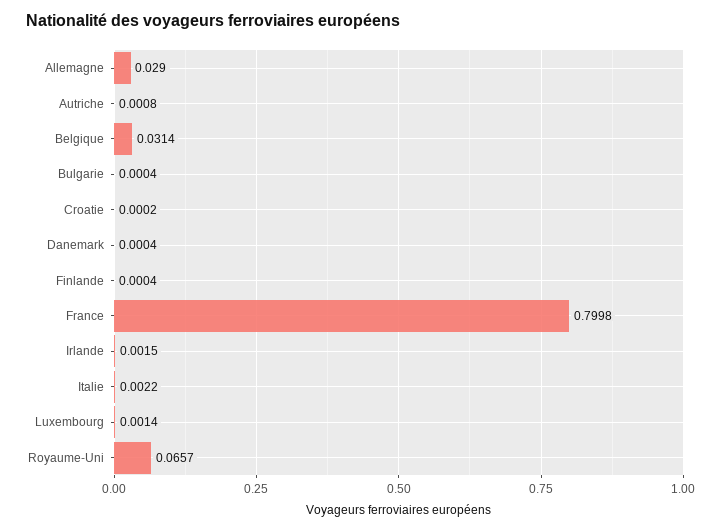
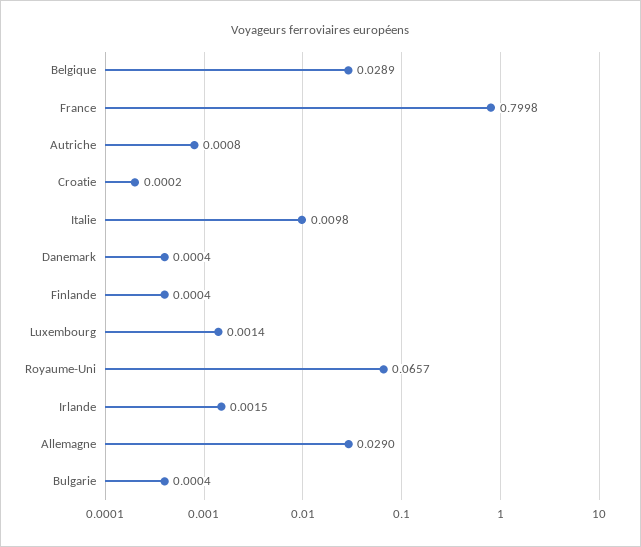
  {
    "Allemagne": 0.029,
    "Autriche": 0.0008,
-   "Belgique": 0.0314,
+   "Belgique": 0.0289,
    "Bulgarie": 0.0004,
    "Croatie": 0.0002,
    "Danemark": 0.0004,
    "Finlande": 0.0004,
    "France": 0.7998,
    "Irlande": 0.0015,
-   "Italie": 0.0022,
+   "Italie": 0.0098,
    "Luxembourg": 0.0014,
    "Royaume-Uni": 0.0657
  }

